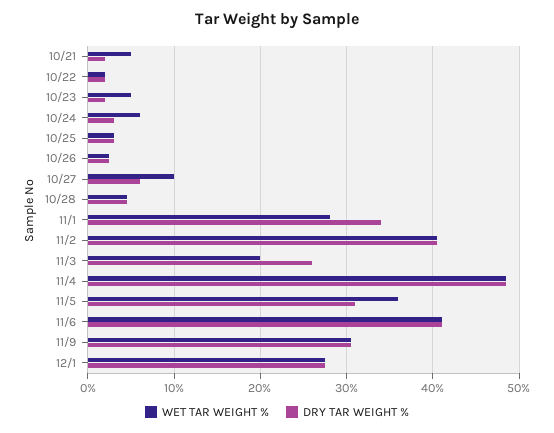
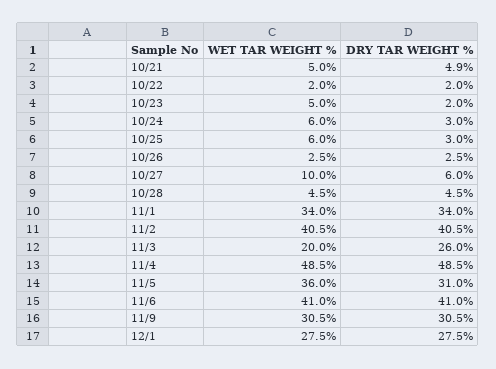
  {
    "WET TAR WEIGHT %": {
      "10/21": 5,
      "10/22": 2,
      "10/23": 5,
      "10/24": 6,
-     "10/25": 3,
+     "10/25": 6,
      "10/26": 2.5,
      "10/27": 10,
      "10/28": 4.5,
-     "11/1": 28,
+     "11/1": 34,
      "11/2": 40.5,
      "11/3": 20,
      "11/4": 48.5,
      "11/5": 36,
      "11/6": 41,
      "11/9": 30.5,
      "12/1": 27.5
    },
    "DRY TAR WEIGHT %": {
-     "10/21": 2,
+     "10/21": 4.9,
      "10/22": 2,
      "10/23": 2,
      "10/24": 3,
      "10/25": 3,
      "10/26": 2.5,
      "10/27": 6,
      "10/28": 4.5,
      "11/1": 34,
      "11/2": 40.5,
      "11/3": 26,
      "11/4": 48.5,
      "11/5": 31,
      "11/6": 41,
      "11/9": 30.5,
      "12/1": 27.5
    }
  }

